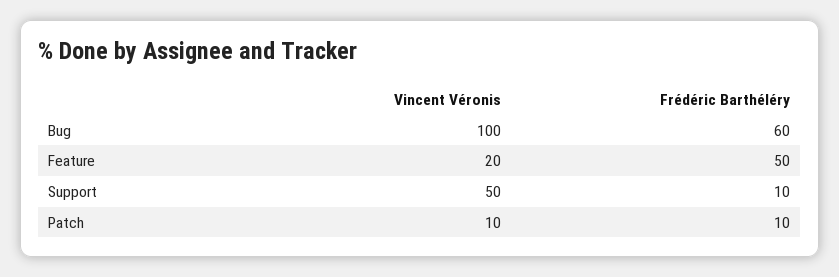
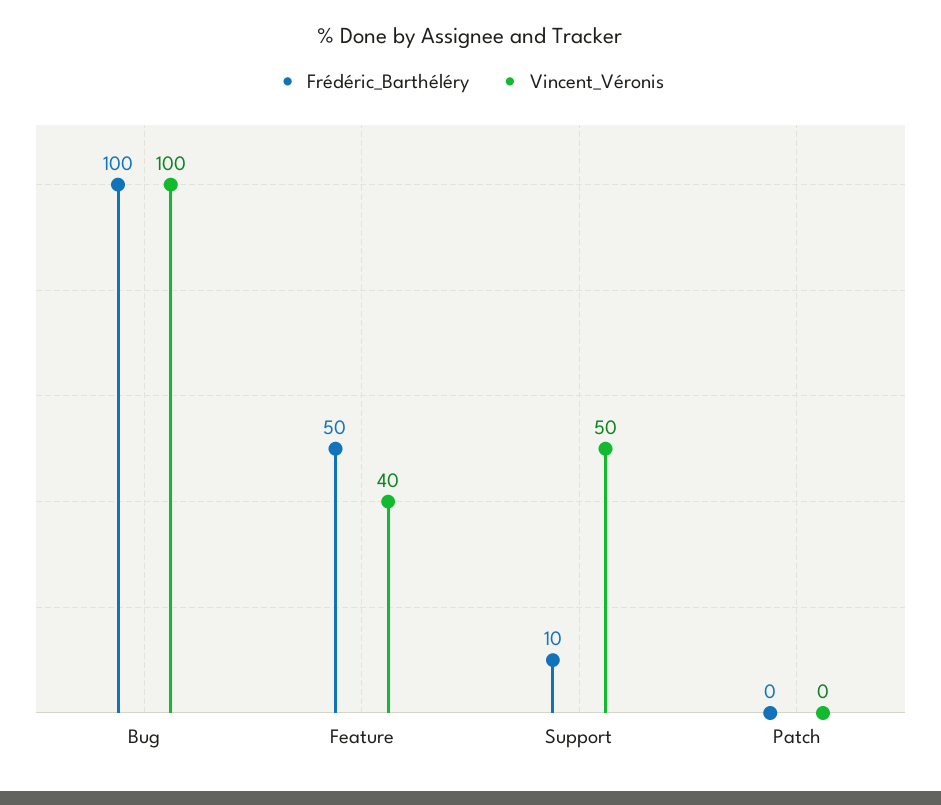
  {
    "Vincent Véronis": {
      "Bug": 100,
-     "Feature": 20,
+     "Feature": 40,
      "Support": 50,
-     "Patch": 10
+     "Patch": 0
    },
    "Frédéric Barthéléry": {
-     "Bug": 60,
+     "Bug": 100,
      "Feature": 50,
      "Support": 10,
-     "Patch": 10
+     "Patch": 0
    }
  }

